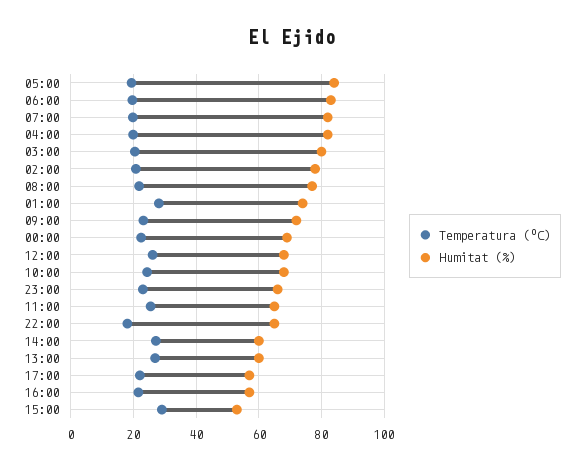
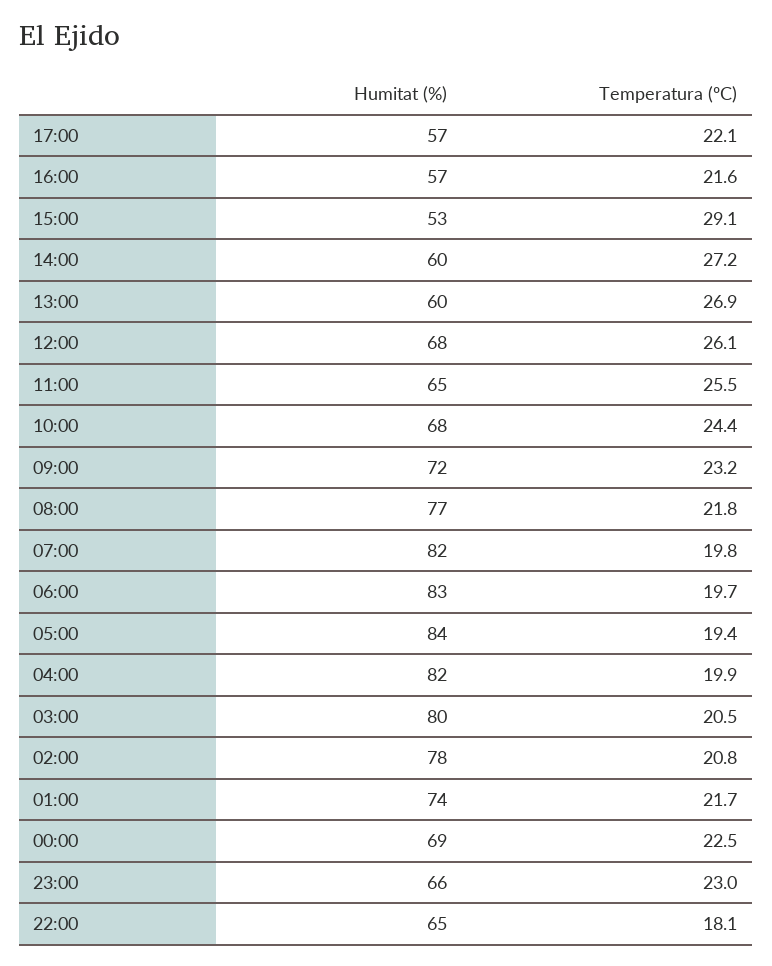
  {
    "Temperatura (ºC)": {
      "05:00": 19.4,
      "06:00": 19.7,
      "07:00": 19.8,
      "04:00": 19.9,
      "03:00": 20.5,
      "02:00": 20.8,
      "08:00": 21.8,
-     "01:00": 28,
+     "01:00": 21.7,
      "09:00": 23.2,
      "00:00": 22.5,
      "12:00": 26.1,
      "10:00": 24.4,
      "23:00": 23,
      "11:00": 25.5,
      "22:00": 18.1,
      "14:00": 27.2,
      "13:00": 26.9,
      "17:00": 22.1,
      "16:00": 21.6,
      "15:00": 29.1
    },
    "Humitat (%)": {
      "05:00": 84,
      "06:00": 83,
      "07:00": 82,
      "04:00": 82,
      "03:00": 80,
      "02:00": 78,
      "08:00": 77,
      "01:00": 74,
      "09:00": 72,
      "00:00": 69,
      "12:00": 68,
      "10:00": 68,
      "23:00": 66,
      "11:00": 65,
      "22:00": 65,
      "14:00": 60,
      "13:00": 60,
      "17:00": 57,
      "16:00": 57,
      "15:00": 53
    }
  }

